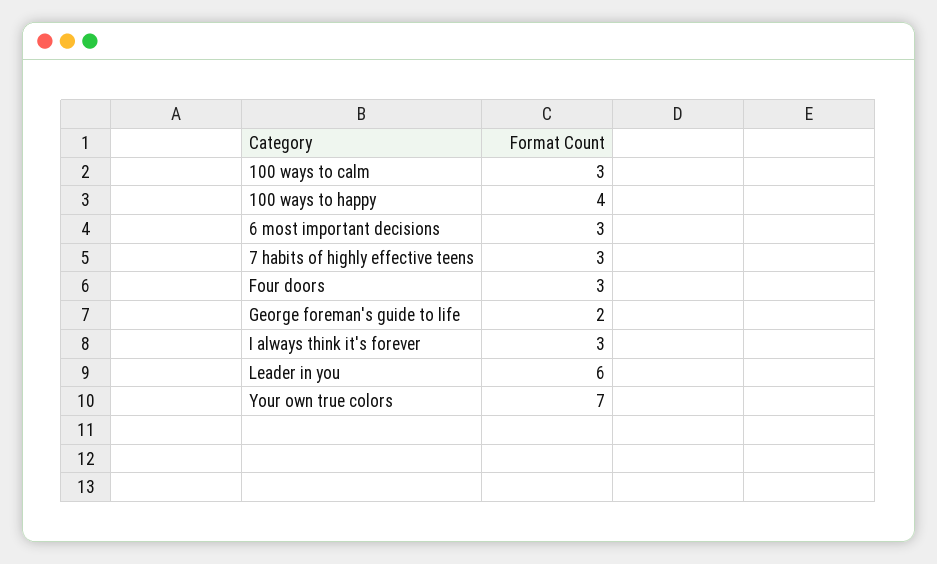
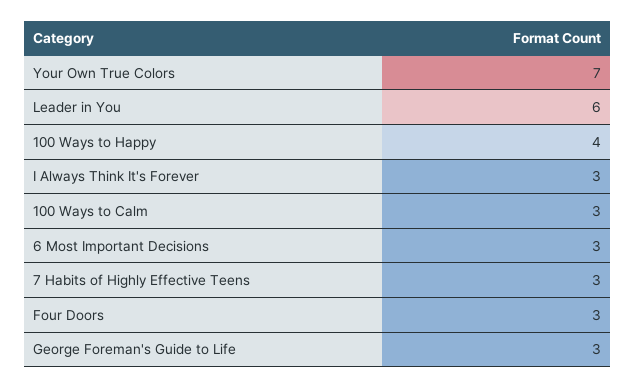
  {
    "100 ways to calm": 3,
    "100 ways to happy": 4,
    "6 most important decisions": 3,
    "7 habits of highly effective teens": 3,
    "Four doors": 3,
-   "George foreman's guide to life": 2,
+   "George foreman's guide to life": 3,
    "I always think it's forever": 3,
    "Leader in you": 6,
    "Your own true colors": 7
  }

